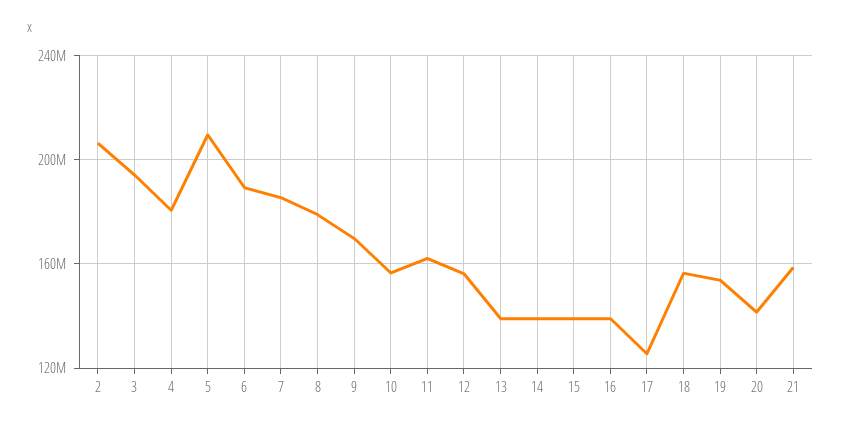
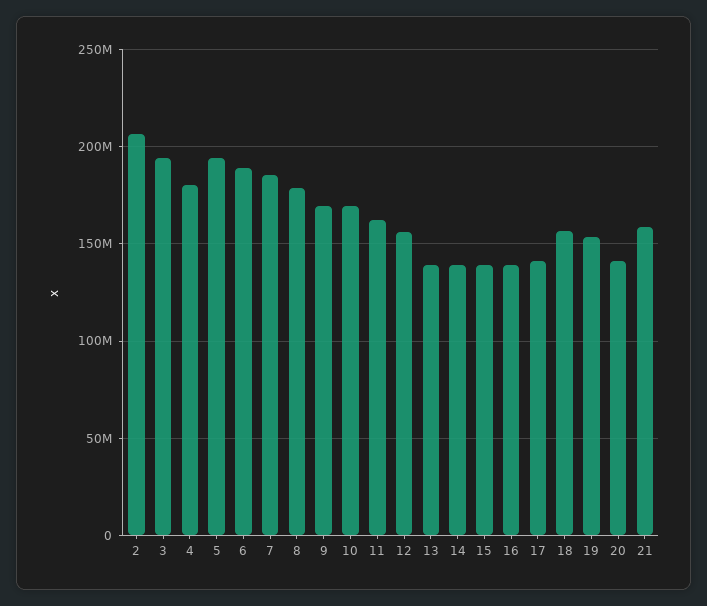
  {
    "2": 205000000,
    "3": 195000000,
    "4": 180000000,
-   "5": 210000000,
+   "5": 195000000,
    "6": 190000000,
    "7": 185000000,
    "8": 180000000,
    "9": 170000000,
-   "10": 155000000,
+   "10": 170000000,
    "11": 160000000,
    "12": 155000000,
    "13": 140000000,
    "14": 140000000,
    "15": 140000000,
    "16": 140000000,
-   "17": 125000000,
+   "17": 140000000,
    "18": 155000000,
    "19": 155000000,
    "20": 140000000,
    "21": 160000000
  }

